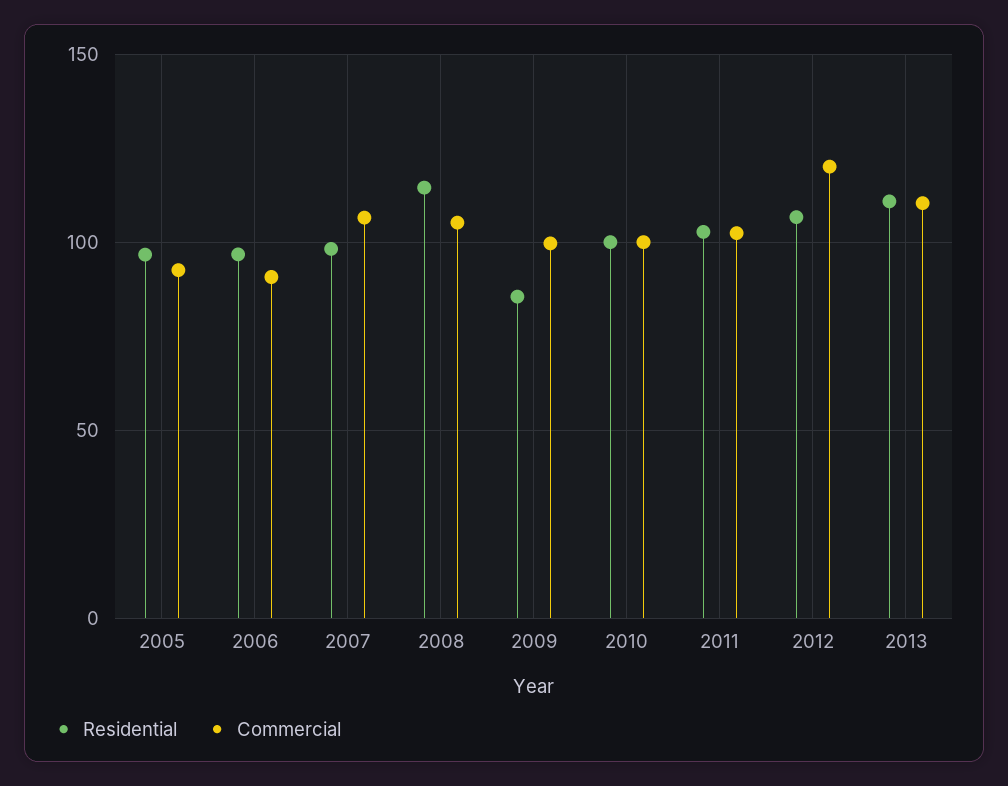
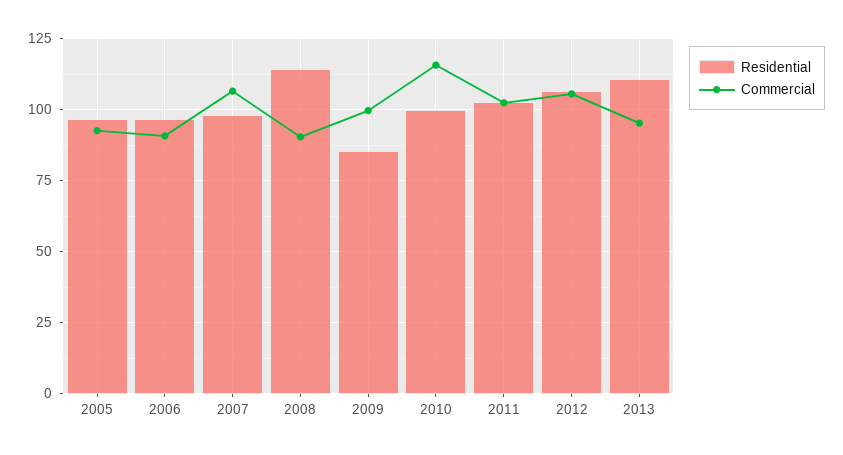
  {
    "Residential": {
      "2005": 97.5,
      "2006": 97.5,
      "2007": 97.5,
      "2008": 115,
      "2009": 85,
      "2010": 100,
      "2011": 102.5,
      "2012": 107.5,
      "2013": 110
    },
    "Commercial": {
      "2005": 92.5,
      "2006": 90,
      "2007": 107.5,
-     "2008": 105,
+     "2008": 90,
      "2009": 100,
-     "2010": 100,
+     "2010": 115,
      "2011": 102.5,
-     "2012": 120,
+     "2012": 105,
-     "2013": 110
+     "2013": 95
    }
  }

